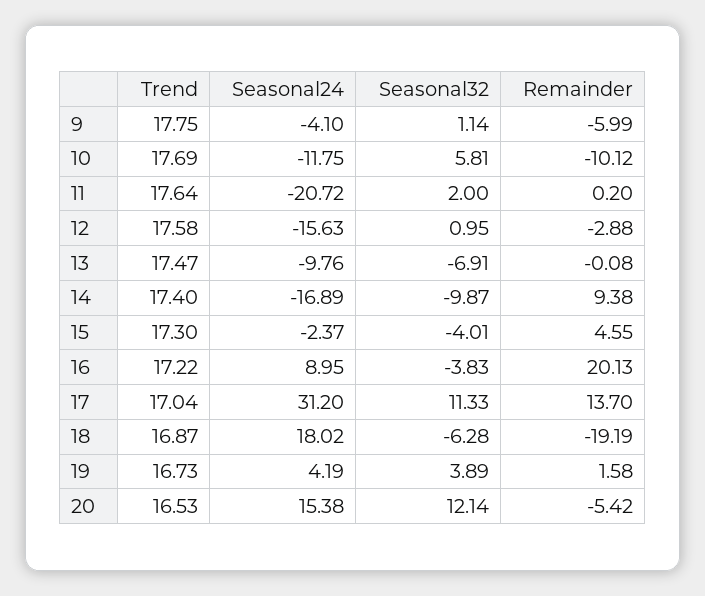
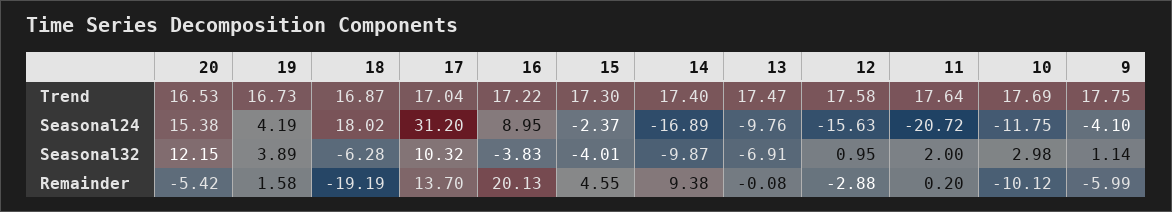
  {
    "Trend": {
      "9": 17.75,
      "10": 17.69,
      "11": 17.64,
      "12": 17.58,
      "13": 17.47,
      "14": 17.4,
      "15": 17.3,
      "16": 17.22,
      "17": 17.04,
      "18": 16.87,
      "19": 16.73,
      "20": 16.53
    },
    "Seasonal24": {
      "9": -4.1,
      "10": -11.75,
      "11": -20.72,
      "12": -15.63,
      "13": -9.76,
      "14": -16.89,
      "15": -2.37,
      "16": 8.95,
      "17": 31.2,
      "18": 18.02,
      "19": 4.19,
      "20": 15.38
    },
    "Seasonal32": {
      "9": 1.14,
-     "10": 5.81,
+     "10": 2.98,
      "11": 2,
      "12": 0.95,
      "13": -6.91,
      "14": -9.87,
      "15": -4.01,
      "16": -3.83,
-     "17": 11.33,
+     "17": 10.32,
      "18": -6.28,
      "19": 3.89,
-     "20": 12.14
+     "20": 12.15
    },
    "Remainder": {
      "9": -5.99,
      "10": -10.12,
      "11": 0.2,
      "12": -2.88,
      "13": -0.08,
      "14": 9.38,
      "15": 4.55,
      "16": 20.13,
      "17": 13.7,
      "18": -19.19,
      "19": 1.58,
      "20": -5.42
    }
  }

